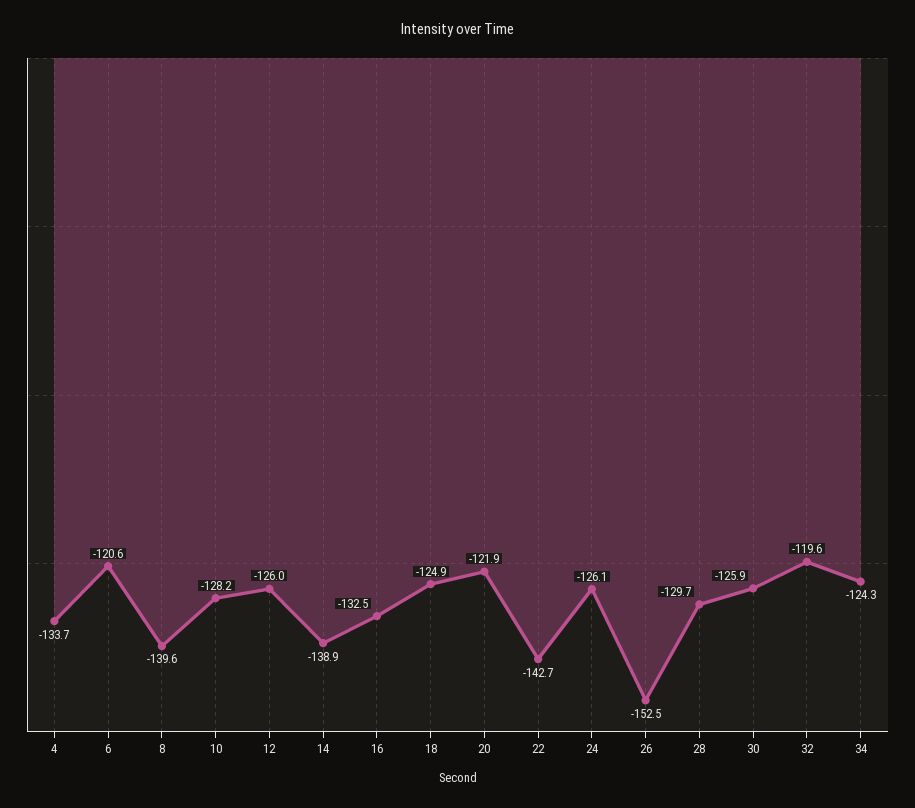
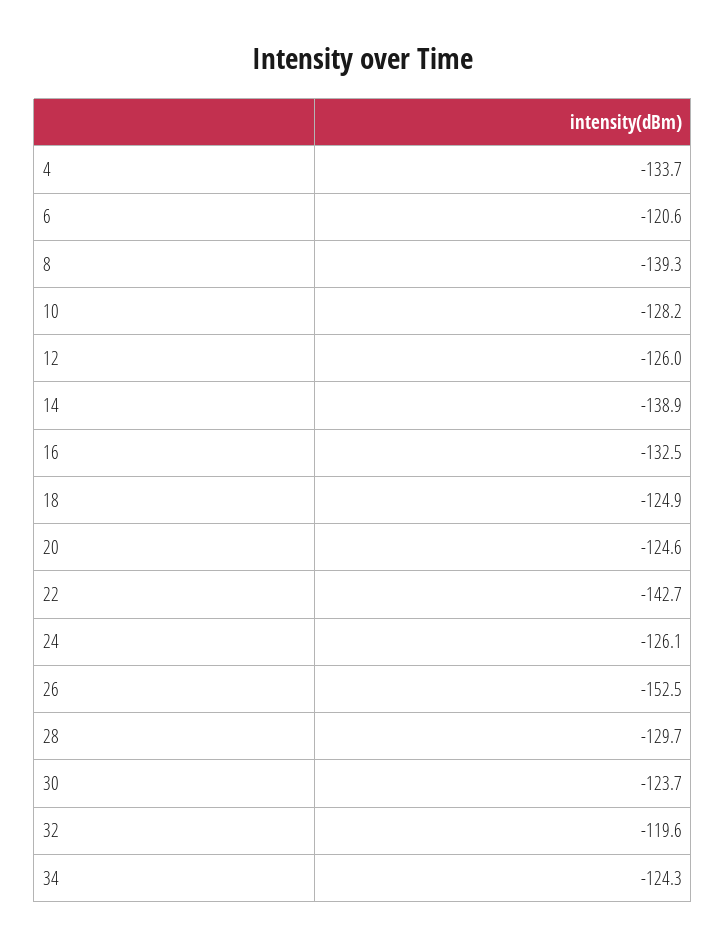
  {
    "4": -133.7,
    "6": -120.6,
-   "8": -139.6,
+   "8": -139.3,
    "10": -128.2,
    "12": -126,
    "14": -138.9,
    "16": -132.5,
    "18": -124.9,
-   "20": -121.9,
+   "20": -124.6,
    "22": -142.7,
    "24": -126.1,
    "26": -152.5,
    "28": -129.7,
-   "30": -125.9,
+   "30": -123.7,
    "32": -119.6,
    "34": -124.3
  }

